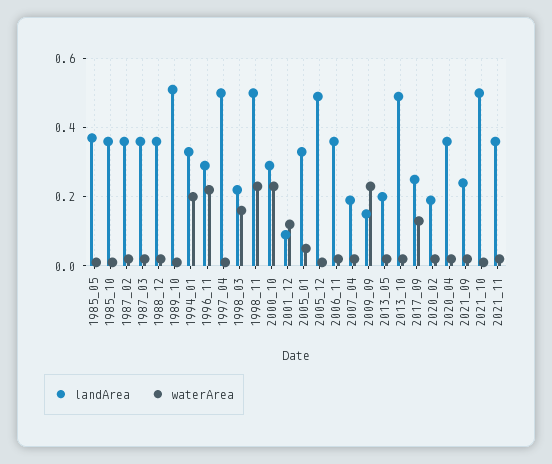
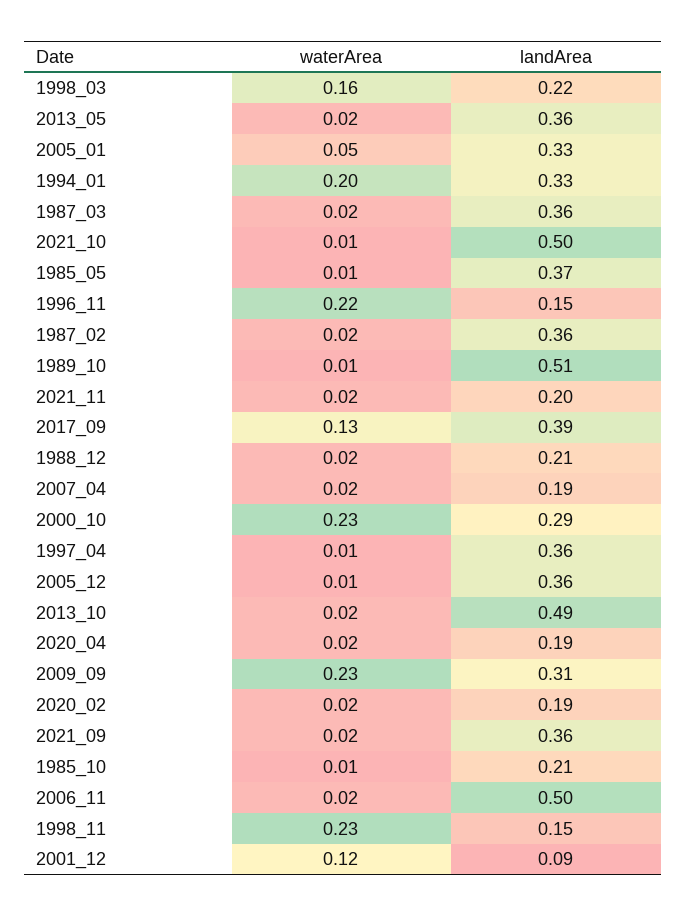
  {
    "landArea": {
      "1985_05": 0.37,
-     "1985_10": 0.35,
+     "1985_10": 0.21,
      "1987_02": 0.36,
      "1987_03": 0.36,
-     "1988_12": 0.35,
+     "1988_12": 0.21,
      "1989_10": 0.51,
      "1994_01": 0.33,
-     "1996_11": 0.3,
+     "1996_11": 0.15,
-     "1997_04": 0.5,
+     "1997_04": 0.36,
      "1998_03": 0.22,
-     "1998_11": 0.5,
+     "1998_11": 0.15,
      "2000_10": 0.29,
      "2001_12": 0.09,
      "2005_01": 0.33,
-     "2005_12": 0.5,
+     "2005_12": 0.36,
-     "2006_11": 0.35,
+     "2006_11": 0.5,
      "2007_04": 0.19,
-     "2009_09": 0.15,
+     "2009_09": 0.31,
-     "2013_05": 0.2,
+     "2013_05": 0.36,
      "2013_10": 0.49,
-     "2017_09": 0.25,
+     "2017_09": 0.39,
      "2020_02": 0.19,
-     "2020_04": 0.35,
+     "2020_04": 0.19,
-     "2021_09": 0.25,
+     "2021_09": 0.36,
      "2021_10": 0.5,
-     "2021_11": 0.35
+     "2021_11": 0.2
    },
    "waterArea": {
      "1985_05": 0.01,
      "1985_10": 0.01,
      "1987_02": 0.02,
      "1987_03": 0.02,
      "1988_12": 0.02,
      "1989_10": 0.01,
      "1994_01": 0.2,
      "1996_11": 0.22,
      "1997_04": 0.01,
      "1998_03": 0.16,
      "1998_11": 0.23,
      "2000_10": 0.23,
      "2001_12": 0.12,
      "2005_01": 0.05,
      "2005_12": 0.01,
      "2006_11": 0.02,
      "2007_04": 0.02,
      "2009_09": 0.23,
      "2013_05": 0.02,
      "2013_10": 0.02,
      "2017_09": 0.13,
      "2020_02": 0.02,
      "2020_04": 0.02,
      "2021_09": 0.02,
      "2021_10": 0.01,
      "2021_11": 0.02
    }
  }

